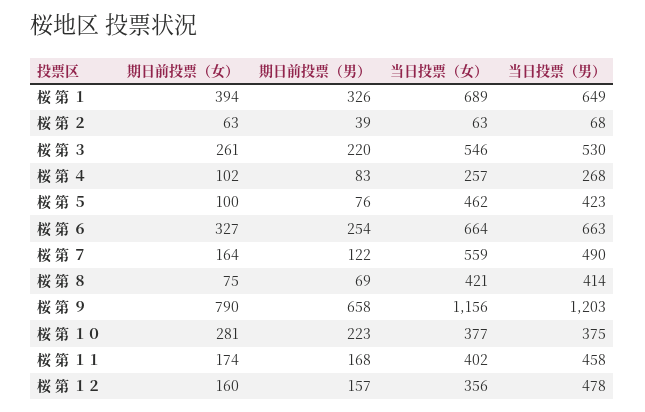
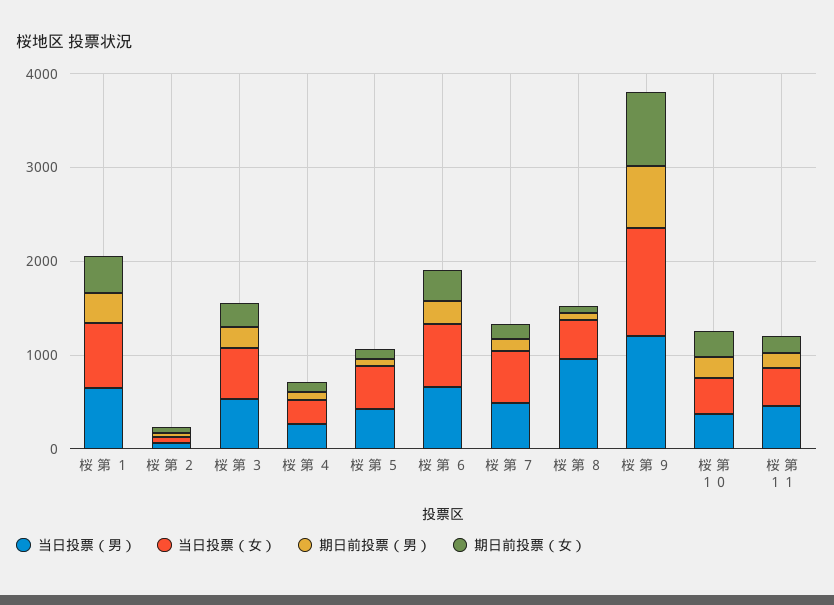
  {
    "期日前投票（女）": {
      "桜 第 １": 394,
      "桜 第 ２": 63,
      "桜 第 ３": 261,
      "桜 第 ４": 102,
      "桜 第 ５": 100,
      "桜 第 ６": 327,
      "桜 第 ７": 164,
      "桜 第 ８": 75,
      "桜 第 ９": 790,
      "桜 第 １０": 281,
-     "桜 第 １１": 174,
+     "桜 第 １１": 174
-     "桜 第 １２": 160
    },
    "期日前投票（男）": {
      "桜 第 １": 326,
      "桜 第 ２": 39,
      "桜 第 ３": 220,
      "桜 第 ４": 83,
      "桜 第 ５": 76,
      "桜 第 ６": 254,
      "桜 第 ７": 122,
      "桜 第 ８": 69,
      "桜 第 ９": 658,
      "桜 第 １０": 223,
-     "桜 第 １１": 168,
+     "桜 第 １１": 168
-     "桜 第 １２": 157
    },
    "当日投票（女）": {
      "桜 第 １": 689,
      "桜 第 ２": 63,
      "桜 第 ３": 546,
      "桜 第 ４": 257,
      "桜 第 ５": 462,
      "桜 第 ６": 664,
      "桜 第 ７": 559,
      "桜 第 ８": 421,
      "桜 第 ９": 1156,
      "桜 第 １０": 377,
-     "桜 第 １１": 402,
+     "桜 第 １１": 402
-     "桜 第 １２": 356
    },
    "当日投票（男）": {
      "桜 第 １": 649,
      "桜 第 ２": 68,
      "桜 第 ３": 530,
      "桜 第 ４": 268,
      "桜 第 ５": 423,
      "桜 第 ６": 663,
      "桜 第 ７": 490,
-     "桜 第 ８": 414,
+     "桜 第 ８": 1000,
      "桜 第 ９": 1203,
      "桜 第 １０": 375,
-     "桜 第 １１": 458,
+     "桜 第 １１": 458
-     "桜 第 １２": 478
    }
  }

